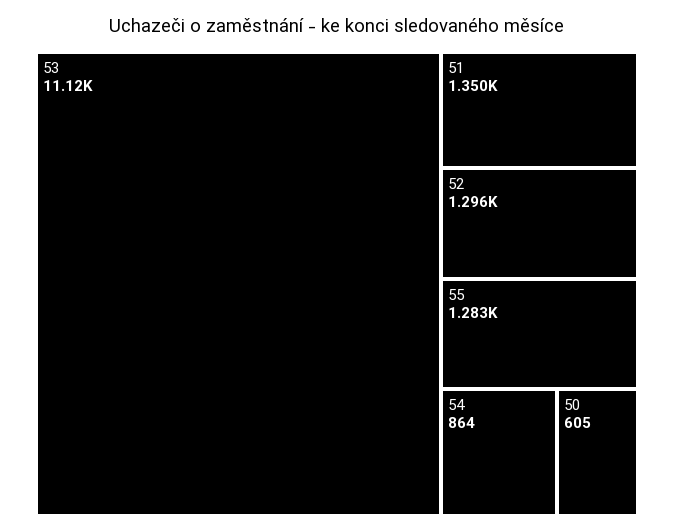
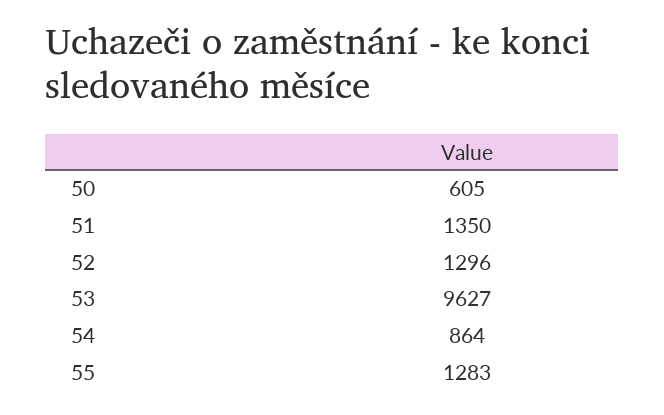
  {
-   "53": 11120,
+   "53": 9627,
    "51": 1350,
    "52": 1296,
    "55": 1283,
    "54": 864,
    "50": 605
  }

